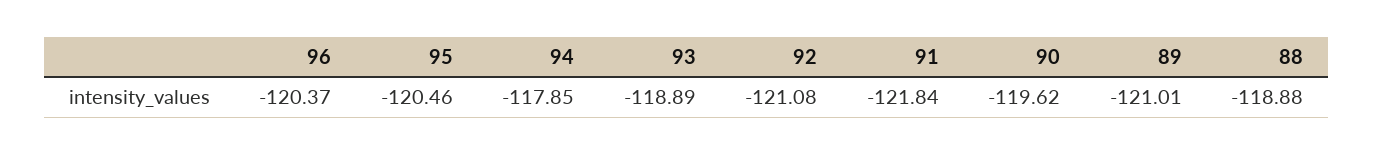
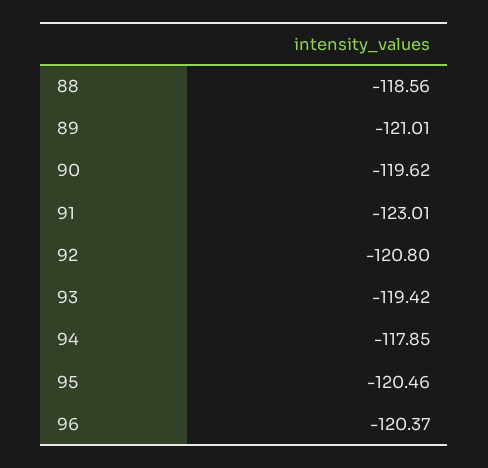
  {
    "96": -120.37,
    "95": -120.46,
    "94": -117.85,
-   "93": -118.89,
+   "93": -119.42,
-   "92": -121.08,
+   "92": -120.8,
-   "91": -121.84,
+   "91": -123.01,
    "90": -119.62,
    "89": -121.01,
-   "88": -118.88
+   "88": -118.56
  }

